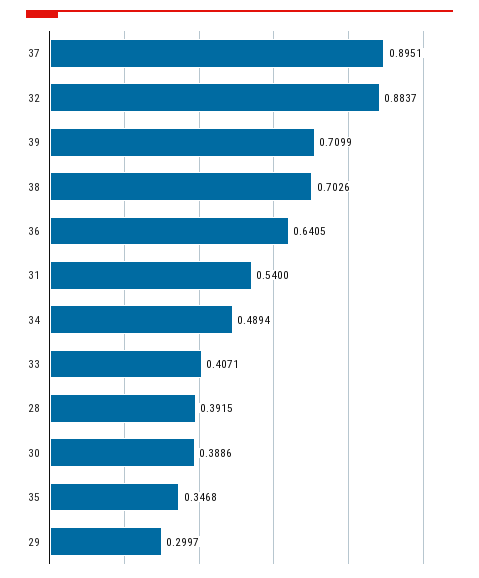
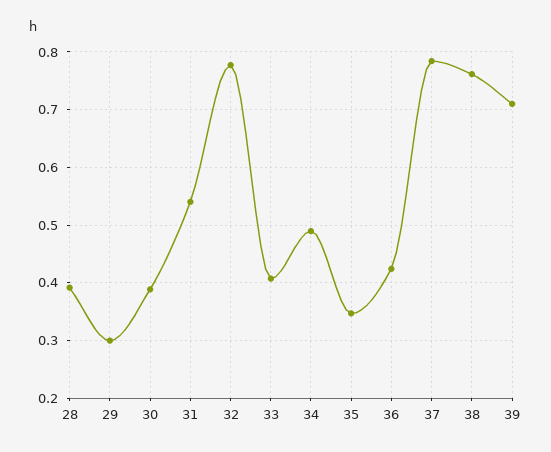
  {
-   "37": 0.8951,
+   "37": 0.78,
-   "32": 0.8837,
+   "32": 0.78,
    "39": 0.7099,
-   "38": 0.7026,
+   "38": 0.76,
-   "36": 0.6405,
+   "36": 0.42,
    "31": 0.54,
    "34": 0.4894,
    "33": 0.4071,
    "28": 0.3915,
    "30": 0.3886,
    "35": 0.3468,
    "29": 0.2997
  }

